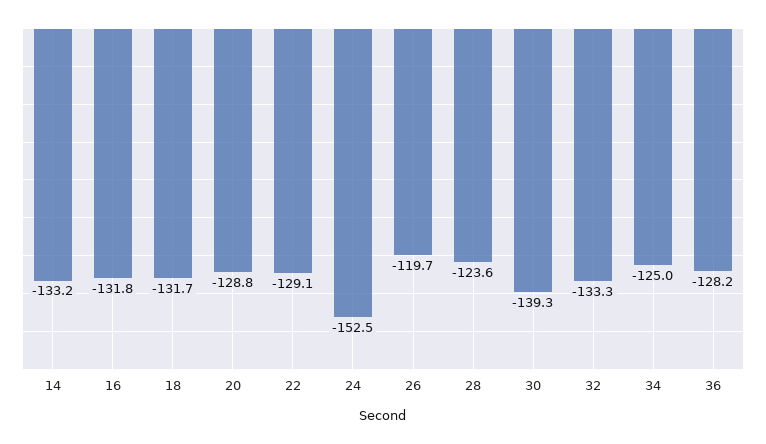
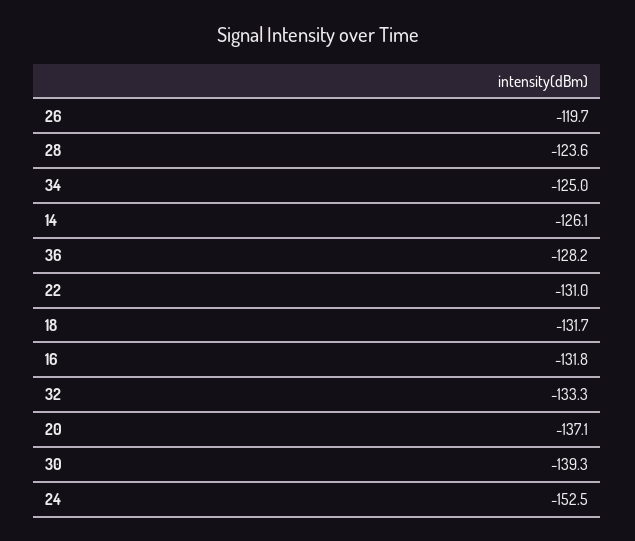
  {
-   "14": -133.2,
+   "14": -126.1,
    "16": -131.8,
    "18": -131.7,
-   "20": -128.8,
+   "20": -137.1,
-   "22": -129.1,
+   "22": -131,
    "24": -152.5,
    "26": -119.7,
    "28": -123.6,
    "30": -139.3,
    "32": -133.3,
    "34": -125,
    "36": -128.2
  }

